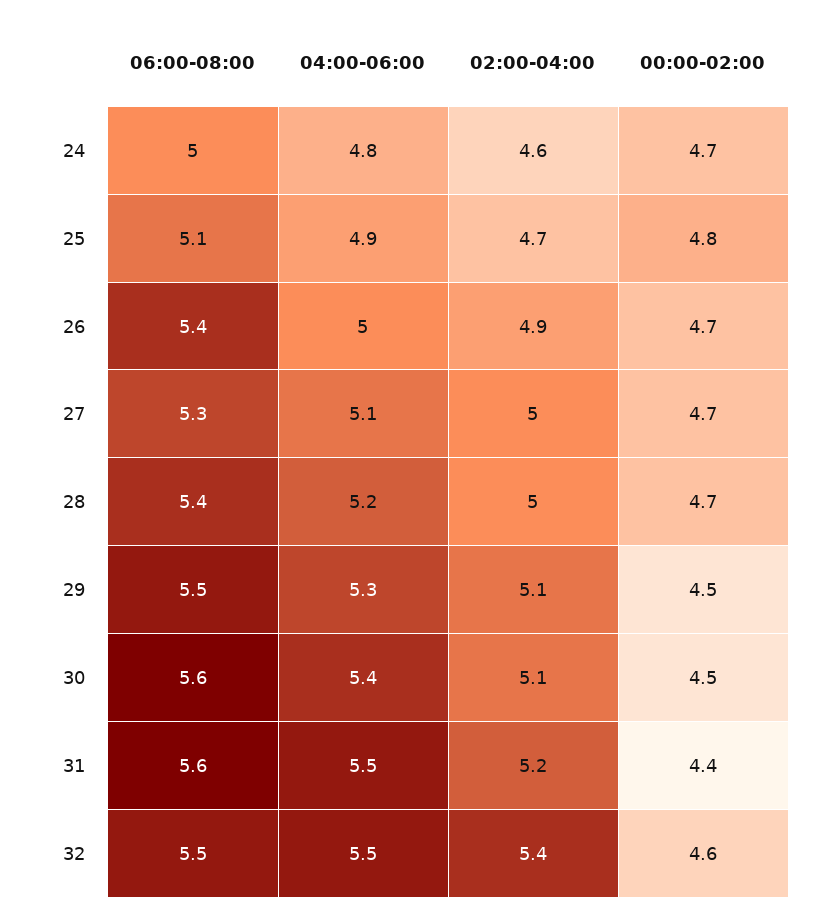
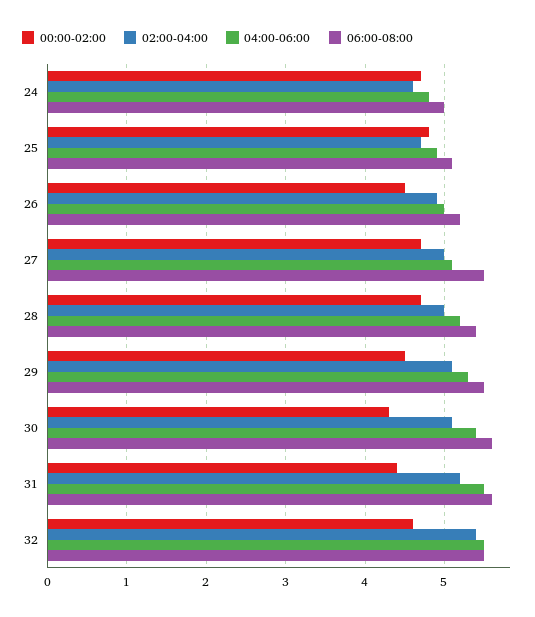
  {
    "06:00-08:00": {
      "24": 5,
      "25": 5.1,
-     "26": 5.4,
+     "26": 5.2,
-     "27": 5.3,
+     "27": 5.5,
      "28": 5.4,
      "29": 5.5,
      "30": 5.6,
      "31": 5.6,
      "32": 5.5
    },
    "04:00-06:00": {
      "24": 4.8,
      "25": 4.9,
      "26": 5,
      "27": 5.1,
      "28": 5.2,
      "29": 5.3,
      "30": 5.4,
      "31": 5.5,
      "32": 5.5
    },
    "02:00-04:00": {
      "24": 4.6,
      "25": 4.7,
      "26": 4.9,
      "27": 5,
      "28": 5,
      "29": 5.1,
      "30": 5.1,
      "31": 5.2,
      "32": 5.4
    },
    "00:00-02:00": {
      "24": 4.7,
      "25": 4.8,
-     "26": 4.7,
+     "26": 4.5,
      "27": 4.7,
      "28": 4.7,
      "29": 4.5,
-     "30": 4.5,
+     "30": 4.3,
      "31": 4.4,
      "32": 4.6
    }
  }

